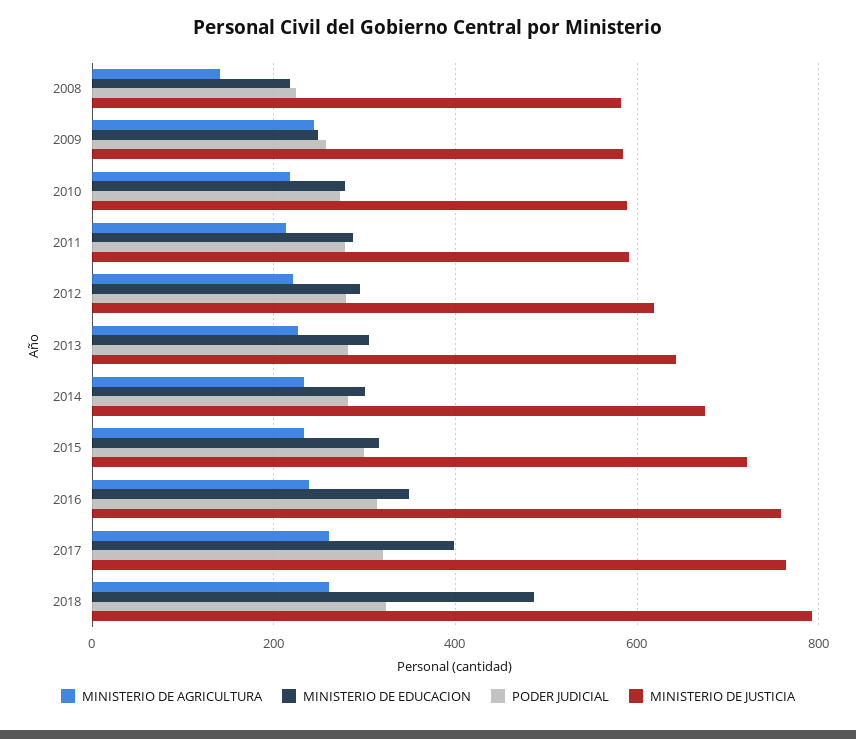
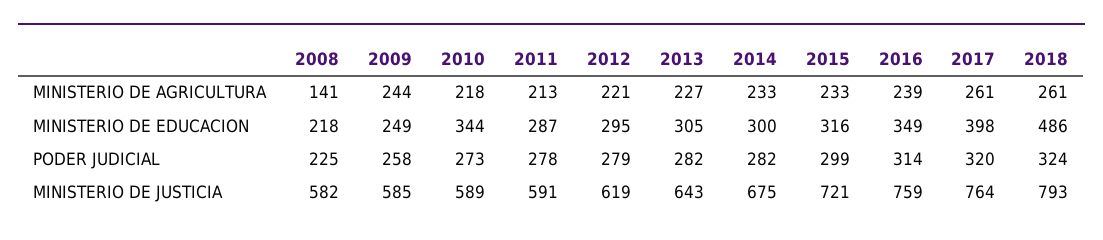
  {
    "MINISTERIO DE AGRICULTURA": {
      "2008": 141,
      "2009": 244,
      "2010": 218,
      "2011": 213,
      "2012": 221,
      "2013": 227,
      "2014": 233,
      "2015": 233,
      "2016": 239,
      "2017": 261,
      "2018": 261
    },
    "MINISTERIO DE EDUCACION": {
      "2008": 218,
      "2009": 249,
-     "2010": 280,
+     "2010": 344,
      "2011": 287,
      "2012": 295,
      "2013": 305,
      "2014": 300,
      "2015": 316,
      "2016": 349,
      "2017": 398,
      "2018": 486
    },
    "PODER JUDICIAL": {
      "2008": 225,
      "2009": 258,
      "2010": 273,
      "2011": 278,
      "2012": 279,
      "2013": 282,
      "2014": 282,
      "2015": 299,
      "2016": 314,
      "2017": 320,
      "2018": 324
    },
    "MINISTERIO DE JUSTICIA": {
      "2008": 582,
      "2009": 585,
      "2010": 589,
      "2011": 591,
      "2012": 619,
      "2013": 643,
      "2014": 675,
      "2015": 721,
      "2016": 759,
      "2017": 764,
      "2018": 793
    }
  }

